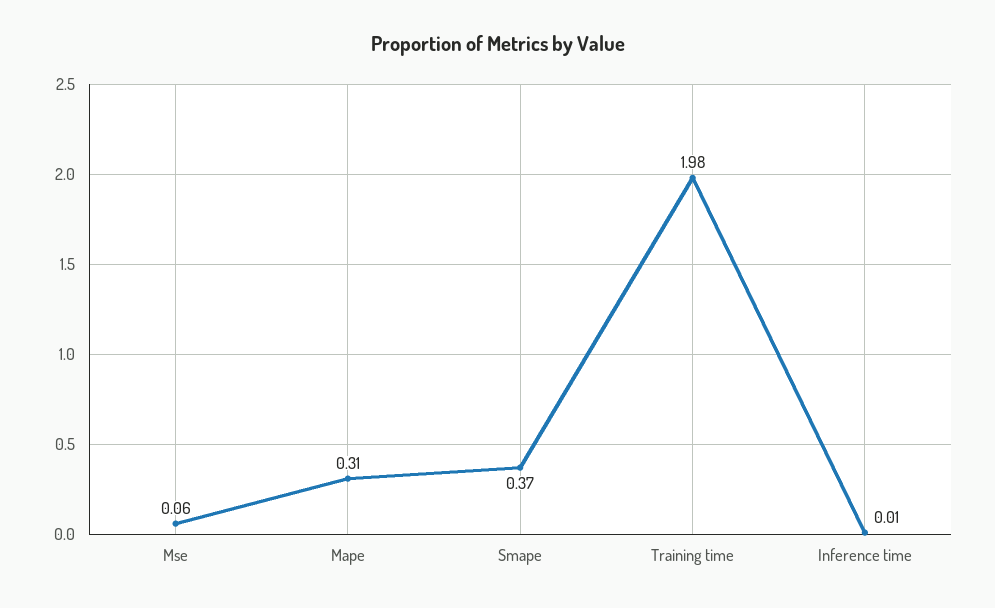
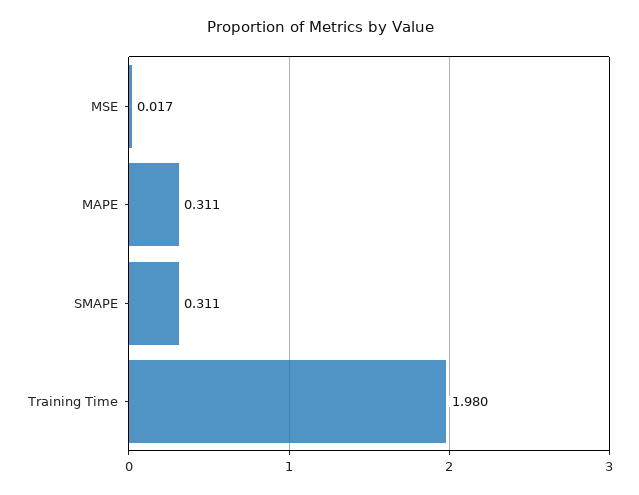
  {
-   "Mse": 0.06,
+   "Mse": 0.017,
    "Mape": 0.311,
-   "Smape": 0.37,
+   "Smape": 0.311,
-   "Training time": 1.98,
+   "Training time": 1.98
-   "Inference time": 0.01
  }

